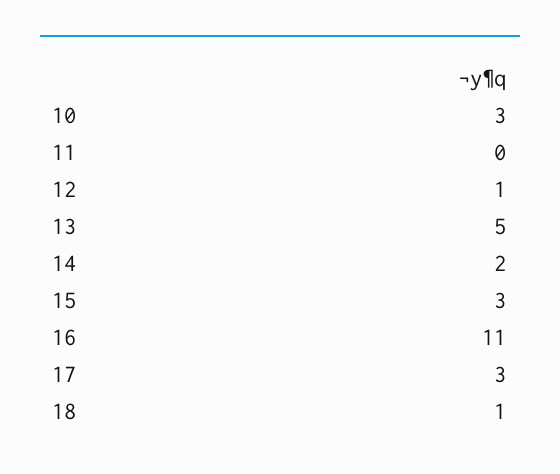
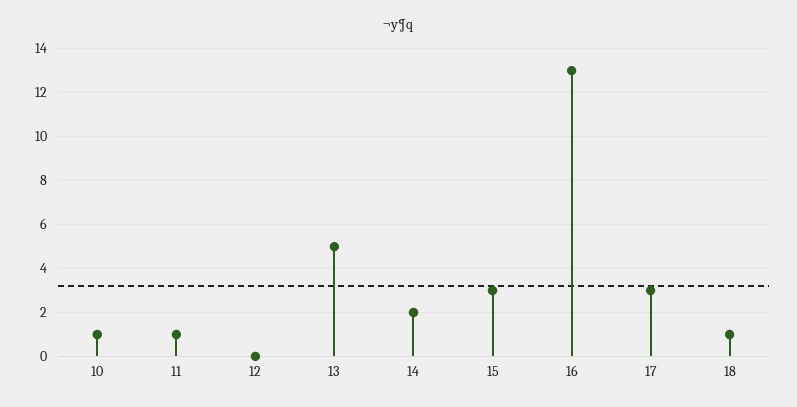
  {
-   "10": 3,
+   "10": 1,
-   "11": 0,
+   "11": 1,
-   "12": 1,
+   "12": 0,
    "13": 5,
    "14": 2,
    "15": 3,
-   "16": 11,
+   "16": 13,
    "17": 3,
    "18": 1
  }

